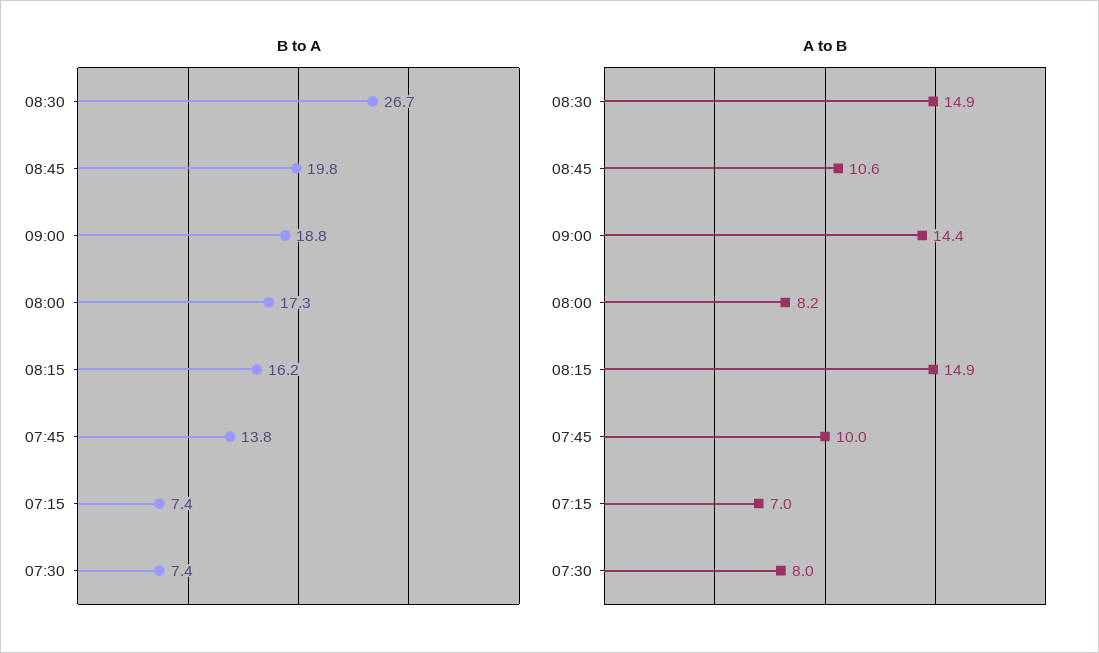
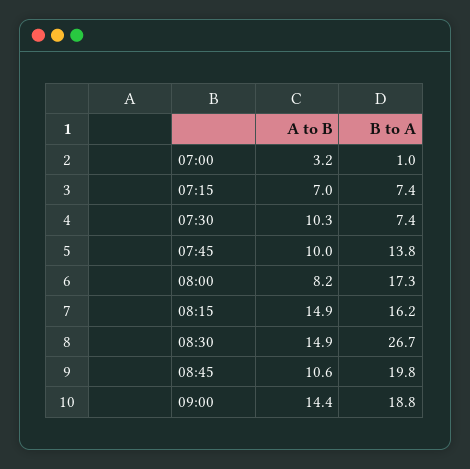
  {
    "B to A": {
      "08:30": 26.7,
      "08:45": 19.8,
      "09:00": 18.8,
      "08:00": 17.3,
      "08:15": 16.2,
      "07:45": 13.8,
      "07:15": 7.4,
-     "07:30": 7.4
+     "07:30": 7.4,
+     "07:00": 1
    },
    "A to B": {
      "08:30": 14.9,
      "08:45": 10.6,
      "09:00": 14.4,
      "08:00": 8.2,
      "08:15": 14.9,
      "07:45": 10,
      "07:15": 7,
-     "07:30": 8
+     "07:30": 10.3,
+     "07:00": 3.2
    }
  }

